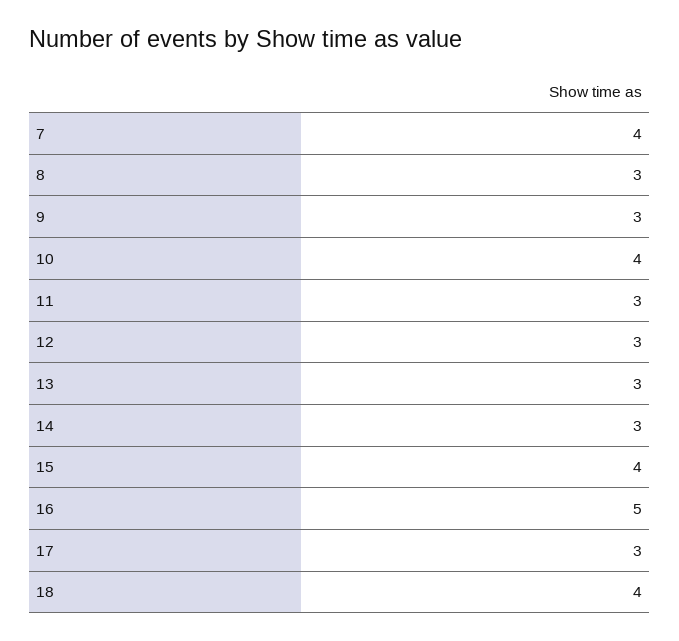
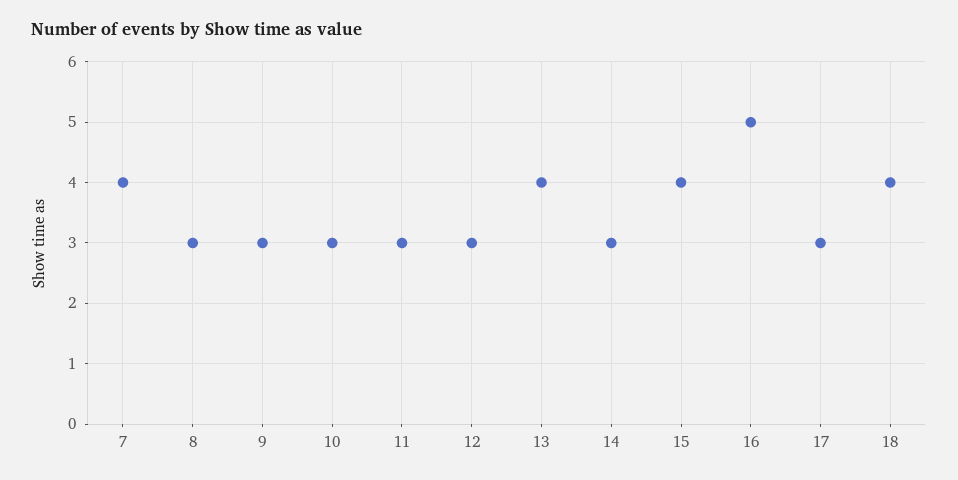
  {
    "7": 4,
    "8": 3,
    "9": 3,
-   "10": 4,
+   "10": 3,
    "11": 3,
    "12": 3,
-   "13": 3,
+   "13": 4,
    "14": 3,
    "15": 4,
    "16": 5,
    "17": 3,
    "18": 4
  }

